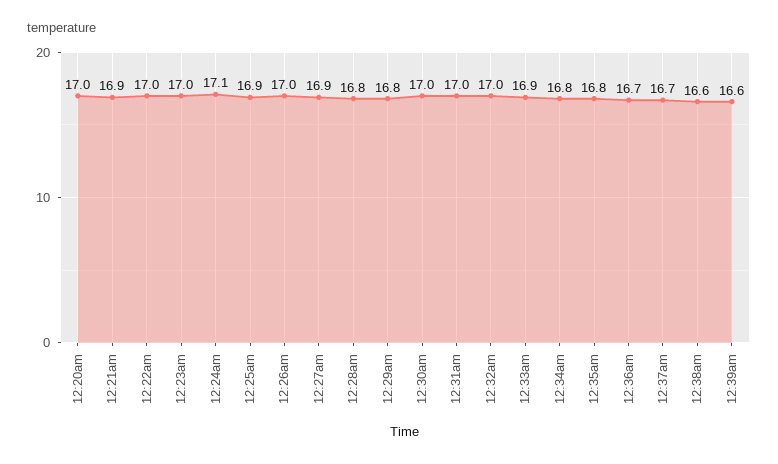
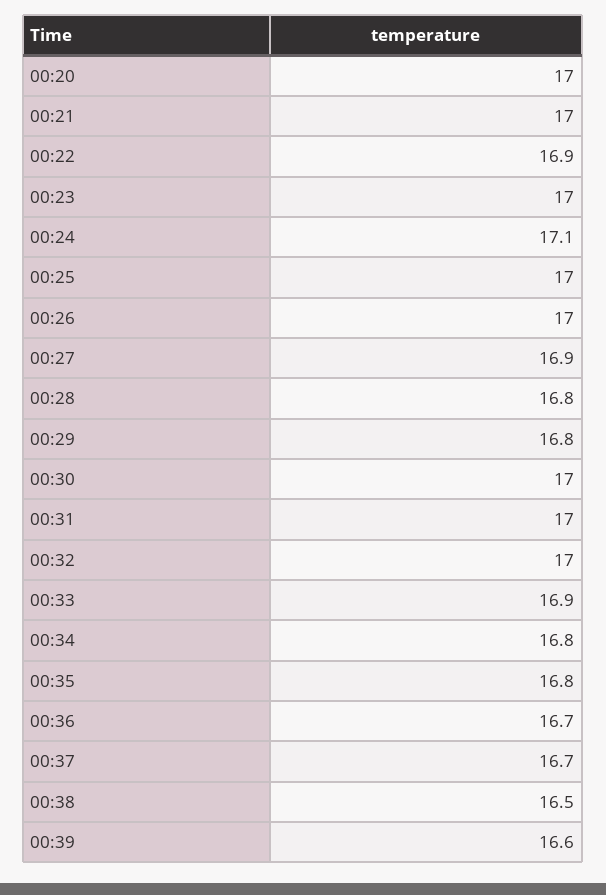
  {
    "12:20am": 17,
-   "12:21am": 16.9,
+   "12:21am": 17,
-   "12:22am": 17,
+   "12:22am": 16.9,
    "12:23am": 17,
    "12:24am": 17.1,
-   "12:25am": 16.9,
+   "12:25am": 17,
    "12:26am": 17,
    "12:27am": 16.9,
    "12:28am": 16.8,
    "12:29am": 16.8,
    "12:30am": 17,
    "12:31am": 17,
    "12:32am": 17,
    "12:33am": 16.9,
    "12:34am": 16.8,
    "12:35am": 16.8,
    "12:36am": 16.7,
    "12:37am": 16.7,
-   "12:38am": 16.6,
+   "12:38am": 16.5,
    "12:39am": 16.6
  }

